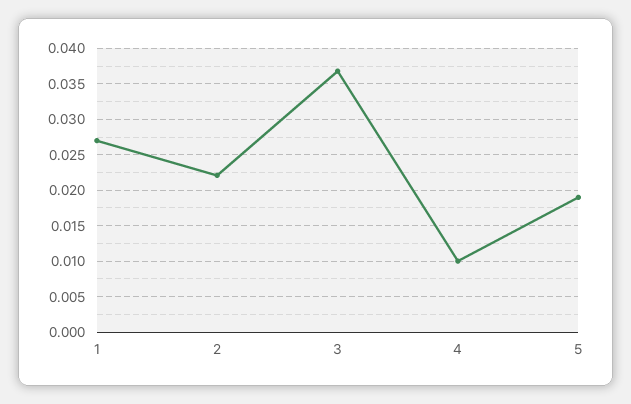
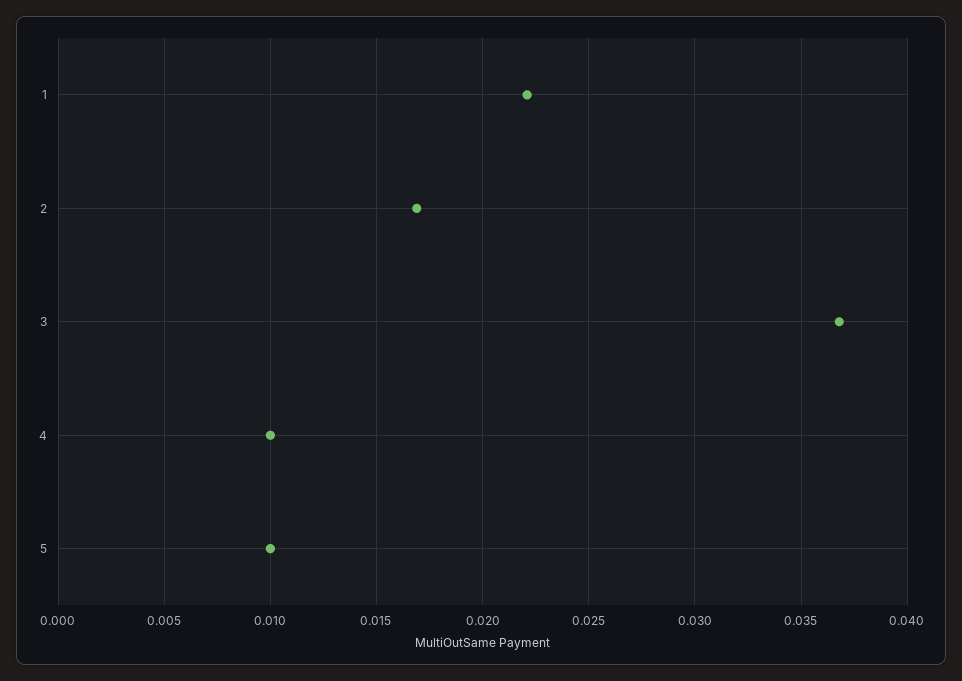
  {
-   "1": 0.027,
+   "1": 0.022,
-   "2": 0.022,
+   "2": 0.017,
    "3": 0.037,
    "4": 0.01,
-   "5": 0.019
+   "5": 0.01
  }

